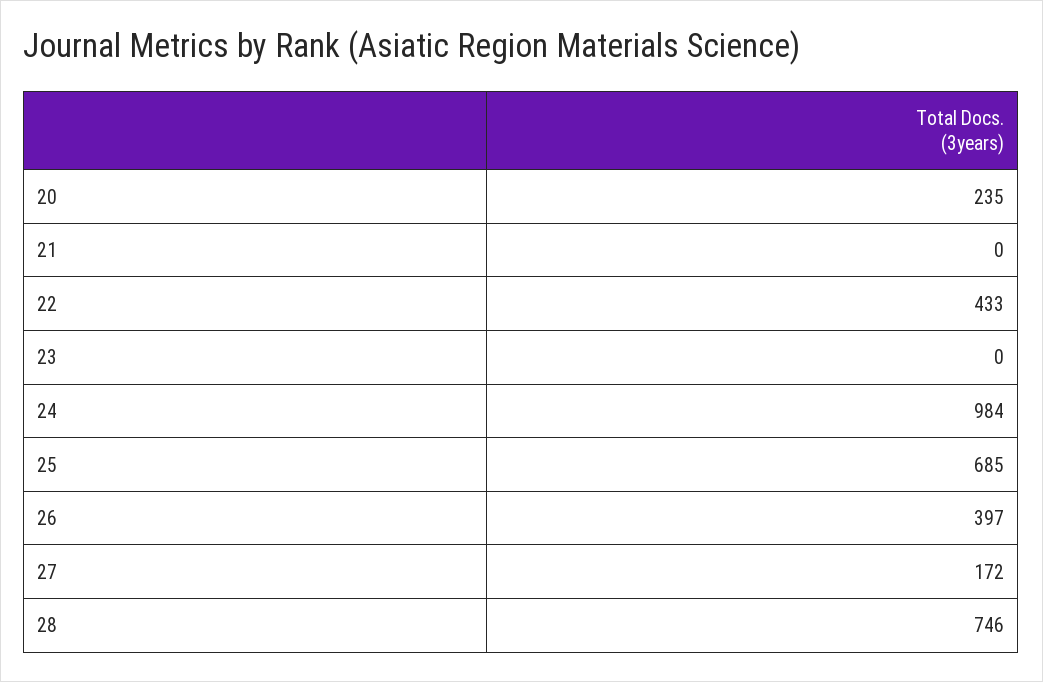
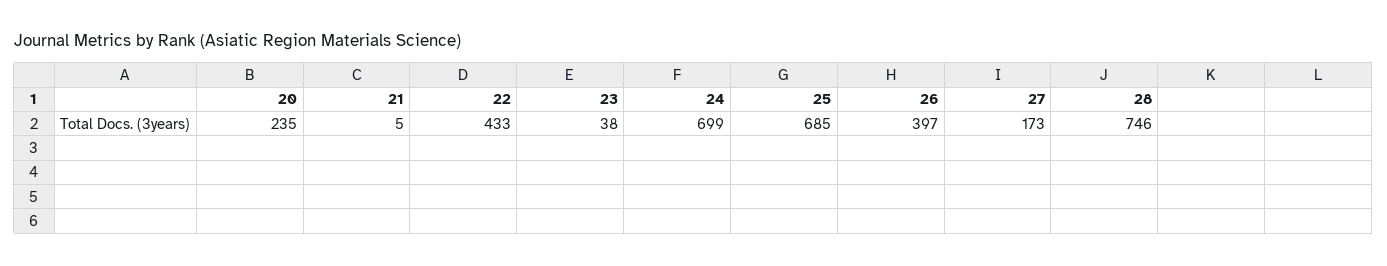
  {
    "20": 235,
-   "21": 0,
+   "21": 5,
    "22": 433,
-   "23": 0,
+   "23": 38,
-   "24": 984,
+   "24": 699,
    "25": 685,
    "26": 397,
-   "27": 172,
+   "27": 173,
    "28": 746
  }

